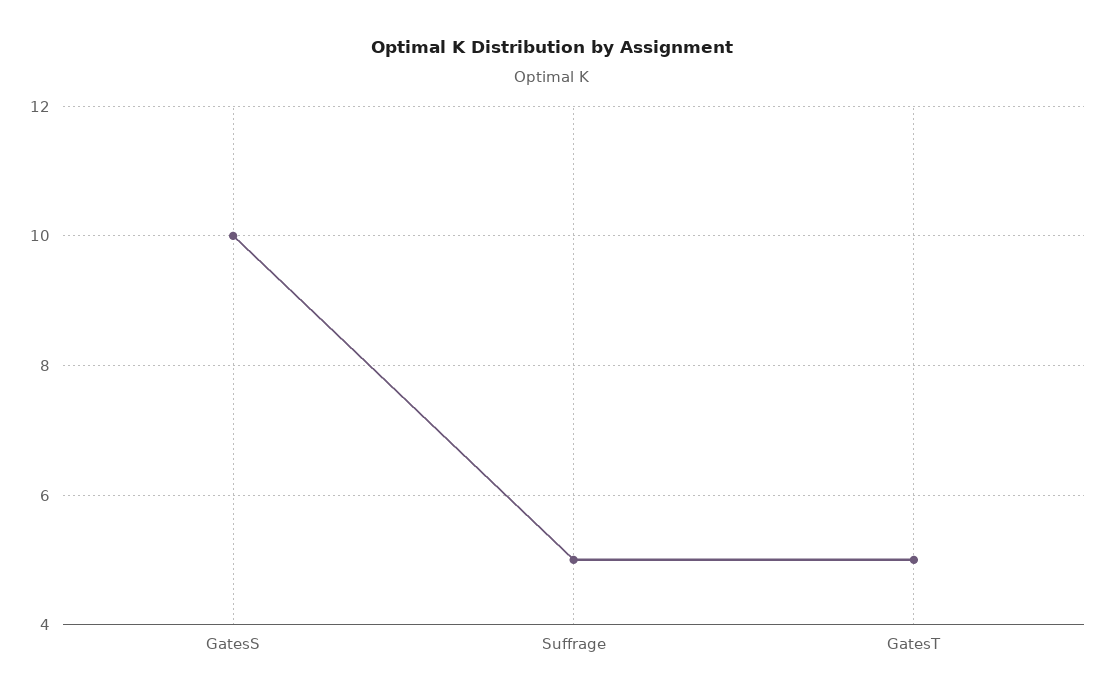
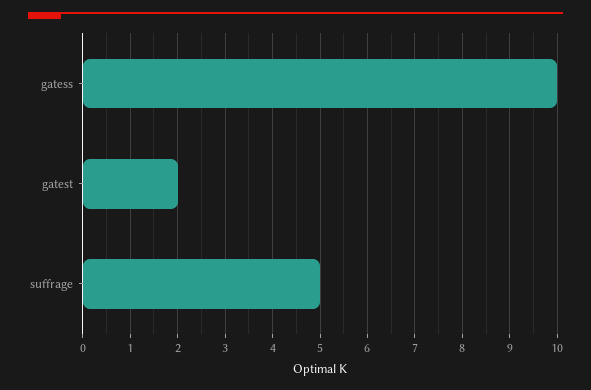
  {
    "GatesS": 10,
    "Suffrage": 5,
-   "GatesT": 5
+   "GatesT": 2
  }

